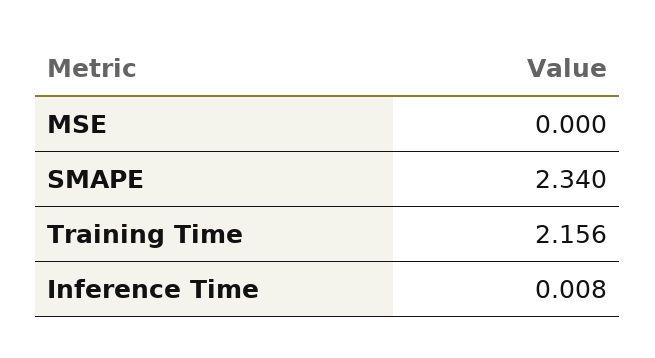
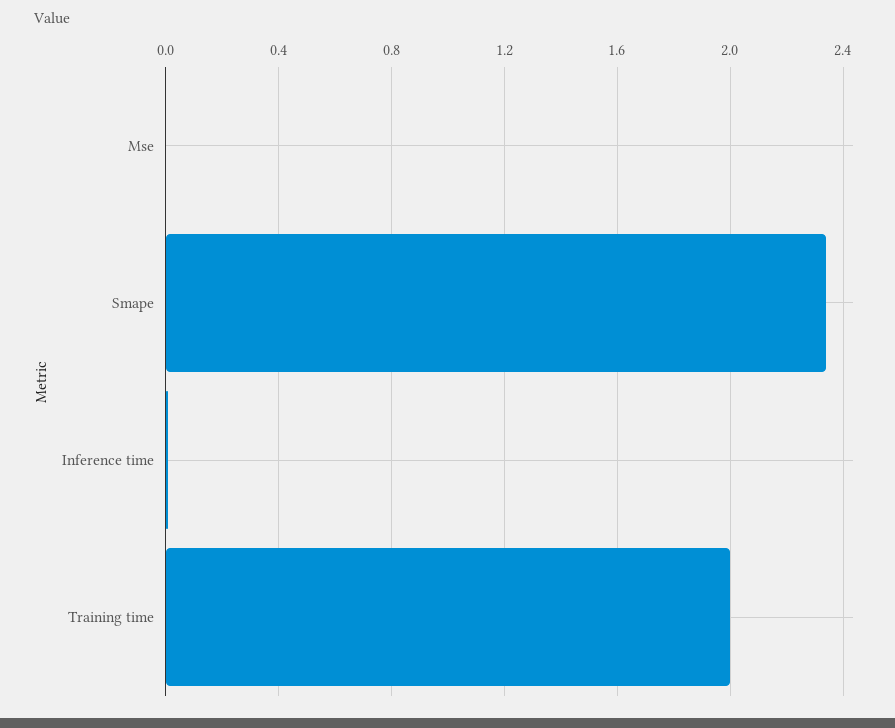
  {
    "MSE": 0,
    "SMAPE": 2.34,
-   "Training Time": 2.156,
+   "Training Time": 2,
    "Inference Time": 0.008
  }

